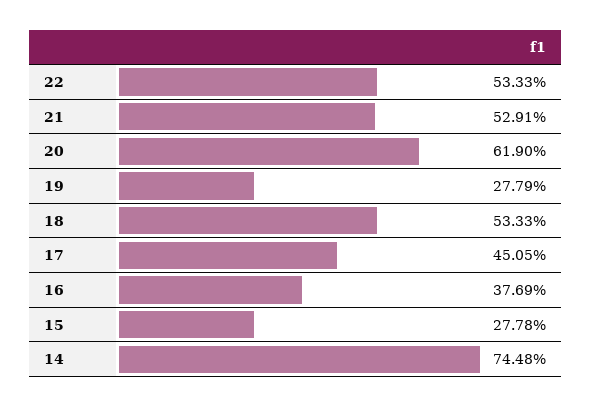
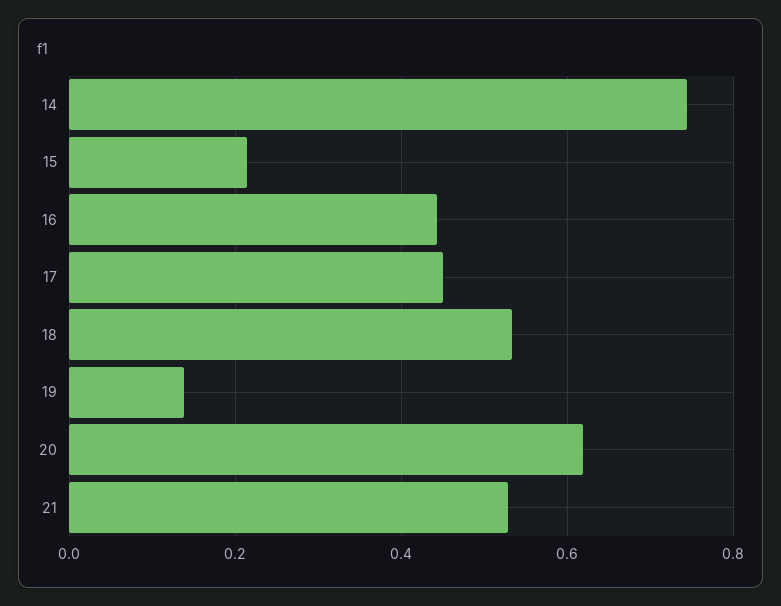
  {
-   "22": 0.5333,
    "21": 0.5291,
    "20": 0.619,
-   "19": 0.2779,
+   "19": 0.14,
    "18": 0.5333,
    "17": 0.4505,
-   "16": 0.3769,
+   "16": 0.44,
-   "15": 0.2778,
+   "15": 0.22,
    "14": 0.7448
  }

